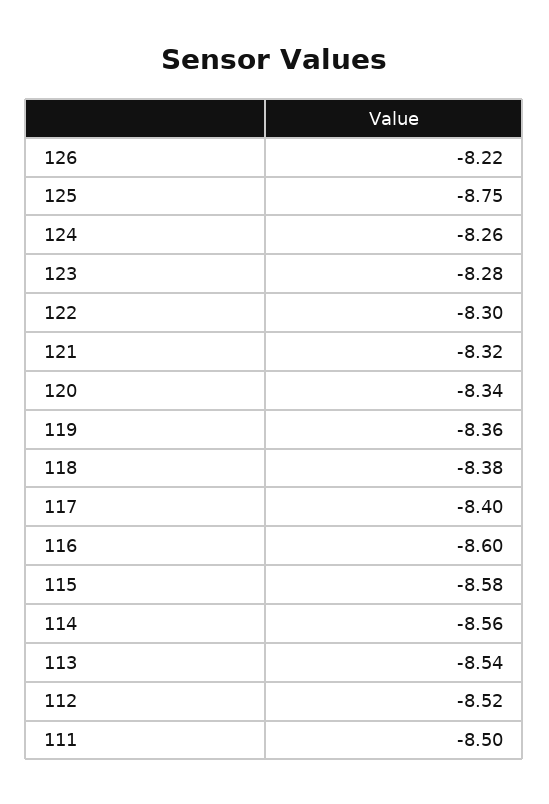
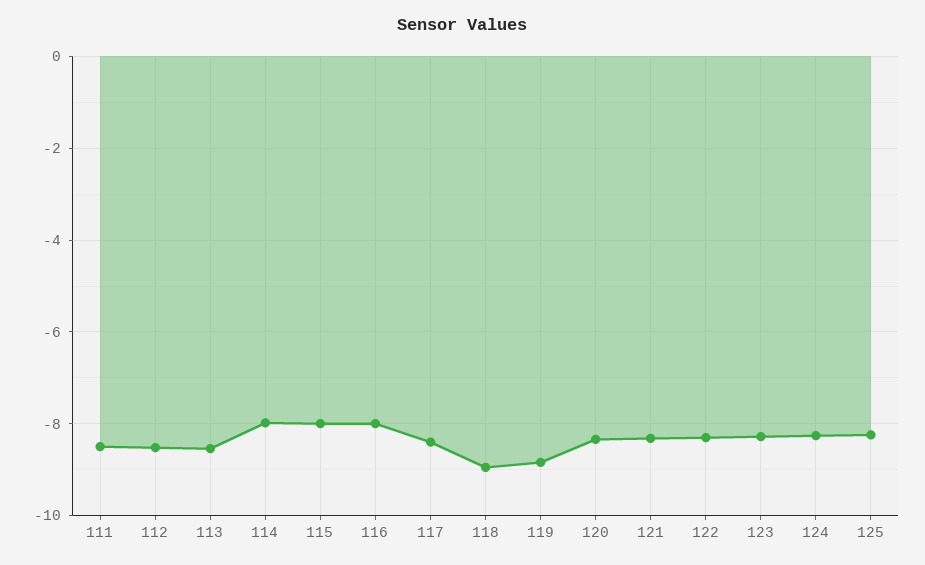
  {
-   "126": -8.22,
-   "125": -8.75,
+   "125": -8.2,
    "124": -8.26,
    "123": -8.28,
    "122": -8.3,
    "121": -8.32,
    "120": -8.34,
-   "119": -8.36,
+   "119": -8.8,
-   "118": -8.38,
+   "118": -9,
    "117": -8.4,
-   "116": -8.6,
+   "116": -8,
-   "115": -8.58,
+   "115": -8,
-   "114": -8.56,
+   "114": -8,
    "113": -8.54,
    "112": -8.52,
    "111": -8.5
  }

